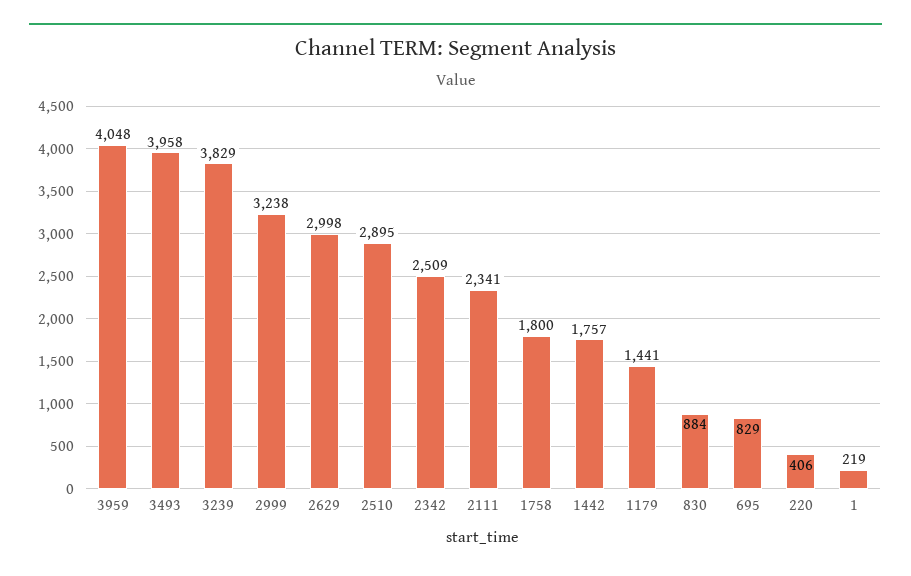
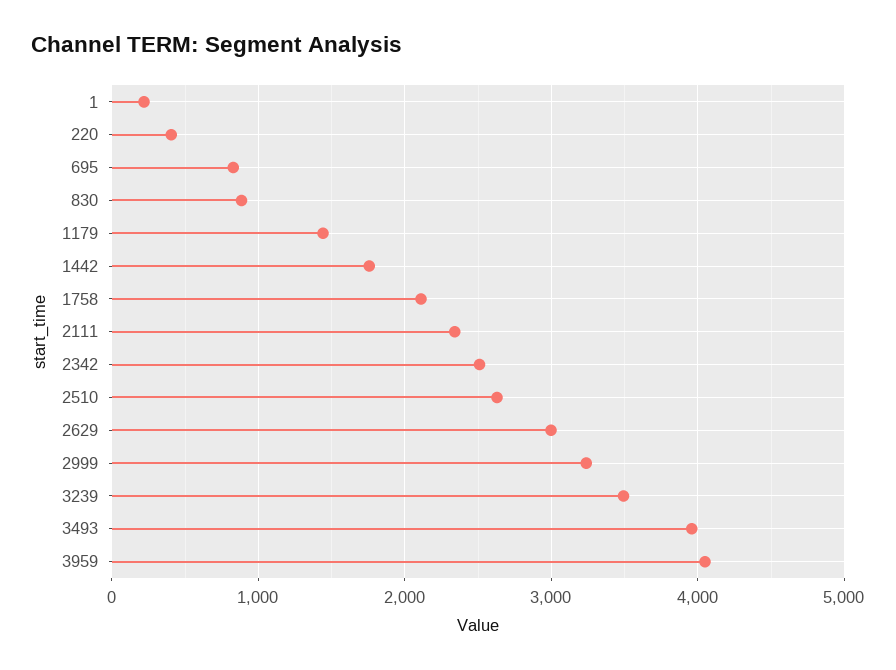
  {
    "3959": 4048,
    "3493": 3958,
-   "3239": 3829,
+   "3239": 3500,
    "2999": 3238,
    "2629": 2998,
-   "2510": 2895,
+   "2510": 2600,
    "2342": 2509,
    "2111": 2341,
-   "1758": 1800,
+   "1758": 2100,
    "1442": 1757,
    "1179": 1441,
    "830": 884,
    "695": 829,
    "220": 406,
    "1": 219
  }

